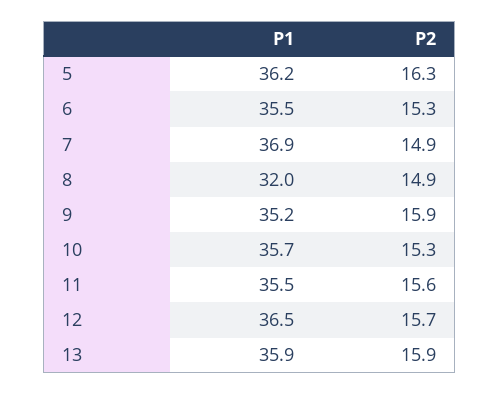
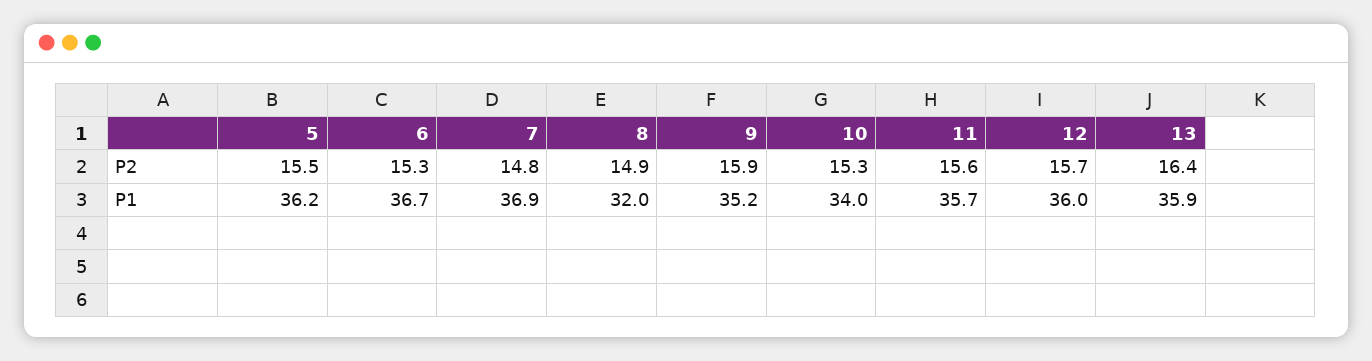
  {
    "P1": {
      "5": 36.2,
-     "6": 35.5,
+     "6": 36.7,
      "7": 36.9,
      "8": 32,
      "9": 35.2,
-     "10": 35.7,
+     "10": 34,
-     "11": 35.5,
+     "11": 35.7,
-     "12": 36.5,
+     "12": 36,
      "13": 35.9
    },
    "P2": {
-     "5": 16.3,
+     "5": 15.5,
      "6": 15.3,
-     "7": 14.9,
+     "7": 14.8,
      "8": 14.9,
      "9": 15.9,
      "10": 15.3,
      "11": 15.6,
      "12": 15.7,
-     "13": 15.9
+     "13": 16.4
    }
  }

